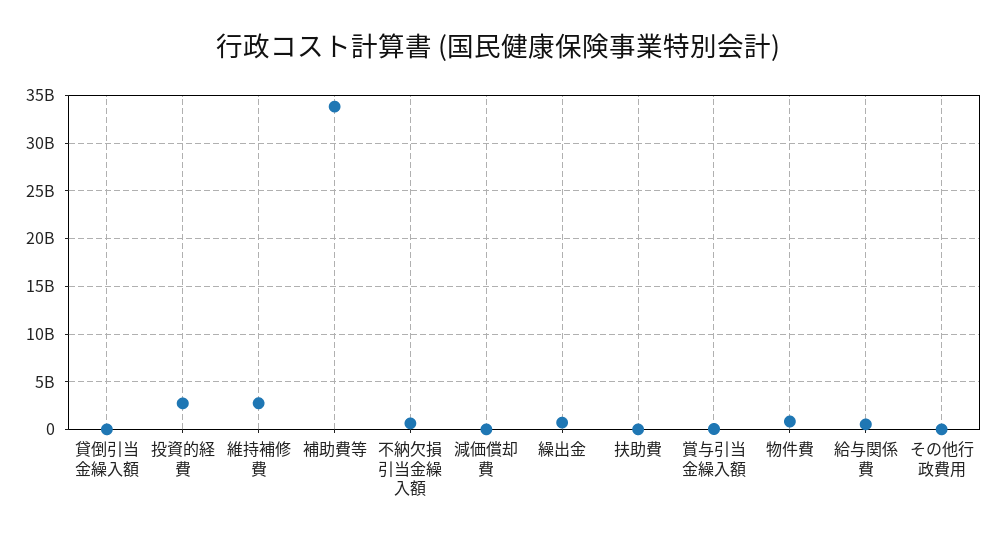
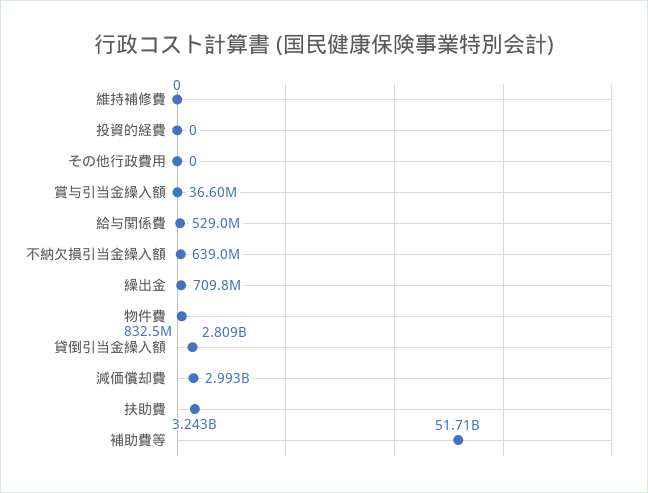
  {
-   "貸倒引当金繰入額": 0,
+   "貸倒引当金繰入額": 2809000000,
-   "投資的経費": 3000000000,
+   "投資的経費": 0,
-   "維持補修費": 3000000000,
+   "維持補修費": 0,
-   "補助費等": 34000000000,
+   "補助費等": 51710000000,
    "不納欠損引当金繰入額": 639000000,
-   "減価償却費": 0,
+   "減価償却費": 2993000000,
    "繰出金": 709800000,
-   "扶助費": 0,
+   "扶助費": 3243000000,
    "賞与引当金繰入額": 36600000,
    "物件費": 832500000,
    "給与関係費": 529000000,
    "その他行政費用": 0
  }

